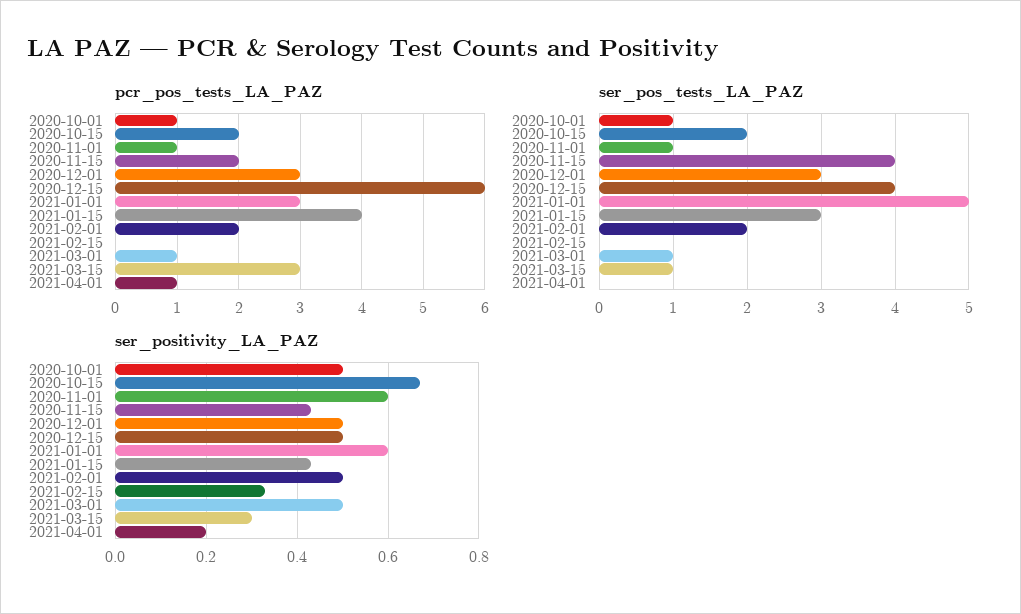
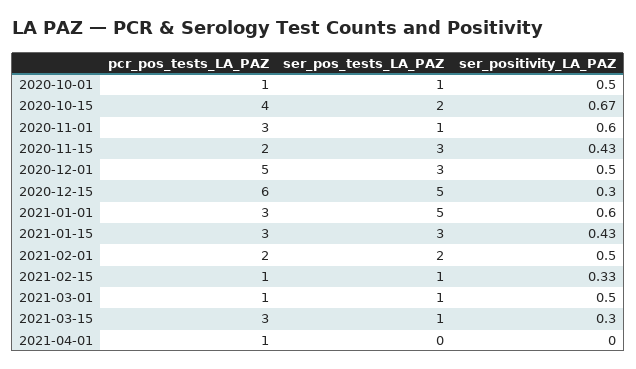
  {
    "pcr_pos_tests_LA_PAZ": {
      "2020-10-01": 1,
-     "2020-10-15": 2,
+     "2020-10-15": 4,
-     "2020-11-01": 1,
+     "2020-11-01": 3,
      "2020-11-15": 2,
-     "2020-12-01": 3,
+     "2020-12-01": 5,
      "2020-12-15": 6,
      "2021-01-01": 3,
-     "2021-01-15": 4,
+     "2021-01-15": 3,
      "2021-02-01": 2,
-     "2021-02-15": 0,
+     "2021-02-15": 1,
      "2021-03-01": 1,
      "2021-03-15": 3,
      "2021-04-01": 1
    },
    "ser_pos_tests_LA_PAZ": {
      "2020-10-01": 1,
      "2020-10-15": 2,
      "2020-11-01": 1,
-     "2020-11-15": 4,
+     "2020-11-15": 3,
      "2020-12-01": 3,
-     "2020-12-15": 4,
+     "2020-12-15": 5,
      "2021-01-01": 5,
      "2021-01-15": 3,
      "2021-02-01": 2,
-     "2021-02-15": 0,
+     "2021-02-15": 1,
      "2021-03-01": 1,
      "2021-03-15": 1,
      "2021-04-01": 0
    },
    "ser_positivity_LA_PAZ": {
      "2020-10-01": 0.5,
      "2020-10-15": 0.67,
      "2020-11-01": 0.6,
      "2020-11-15": 0.43,
      "2020-12-01": 0.5,
-     "2020-12-15": 0.5,
+     "2020-12-15": 0.3,
      "2021-01-01": 0.6,
      "2021-01-15": 0.43,
      "2021-02-01": 0.5,
      "2021-02-15": 0.33,
      "2021-03-01": 0.5,
      "2021-03-15": 0.3,
-     "2021-04-01": 0.2
+     "2021-04-01": 0
    }
  }

